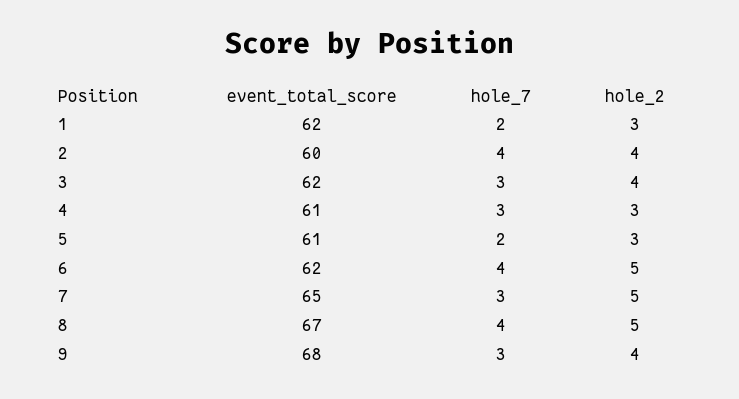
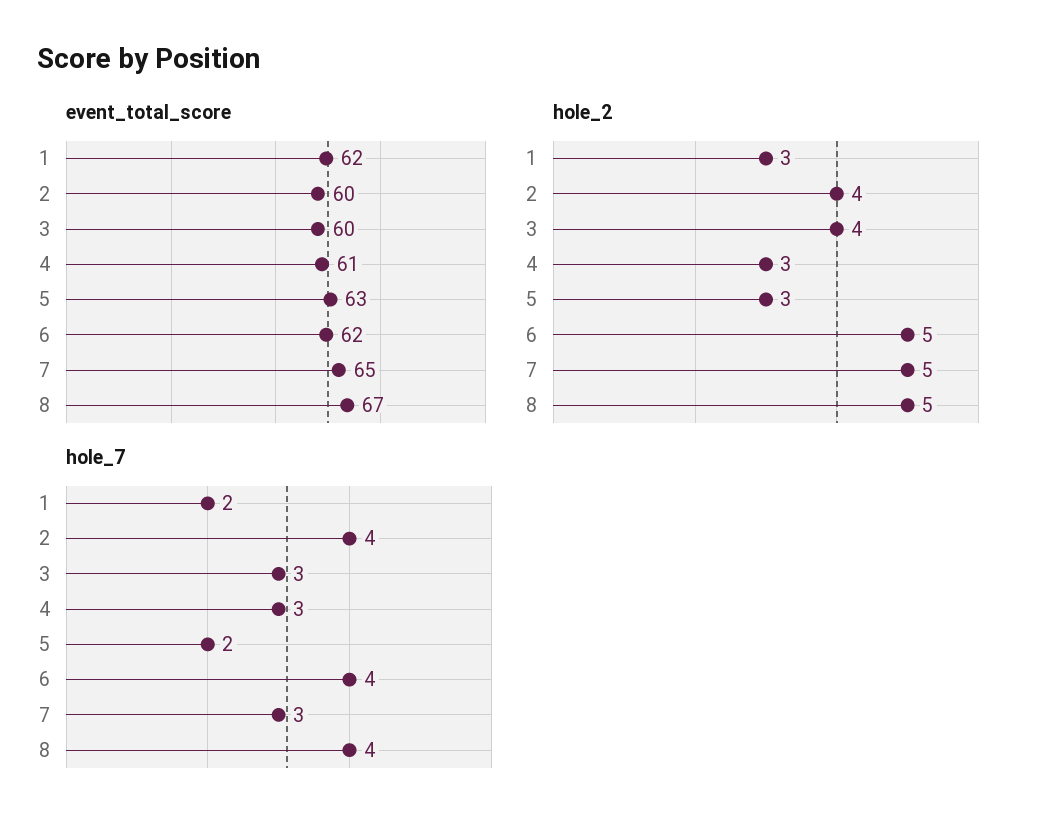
  {
    "event_total_score": {
      "1": 62,
      "2": 60,
-     "3": 62,
+     "3": 60,
      "4": 61,
-     "5": 61,
+     "5": 63,
      "6": 62,
      "7": 65,
-     "8": 67,
+     "8": 67
-     "9": 68
    },
    "hole_7": {
      "1": 2,
      "2": 4,
      "3": 3,
      "4": 3,
      "5": 2,
      "6": 4,
      "7": 3,
-     "8": 4,
+     "8": 4
-     "9": 3
    },
    "hole_2": {
      "1": 3,
      "2": 4,
      "3": 4,
      "4": 3,
      "5": 3,
      "6": 5,
      "7": 5,
-     "8": 5,
+     "8": 5
-     "9": 4
    }
  }

